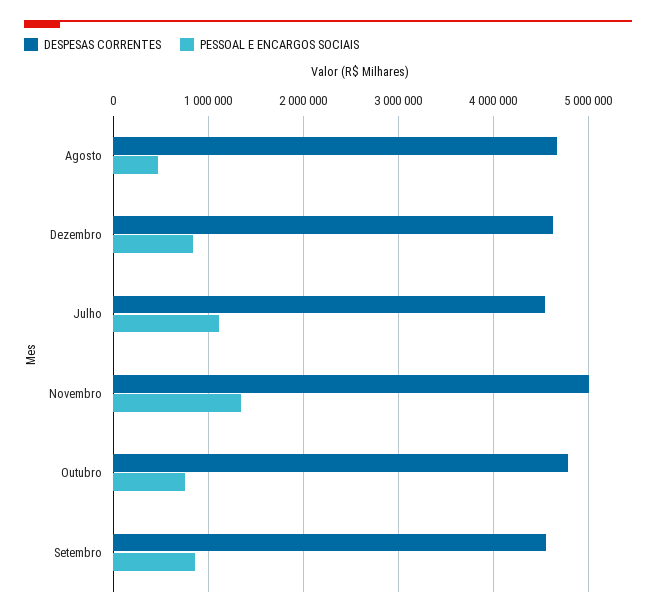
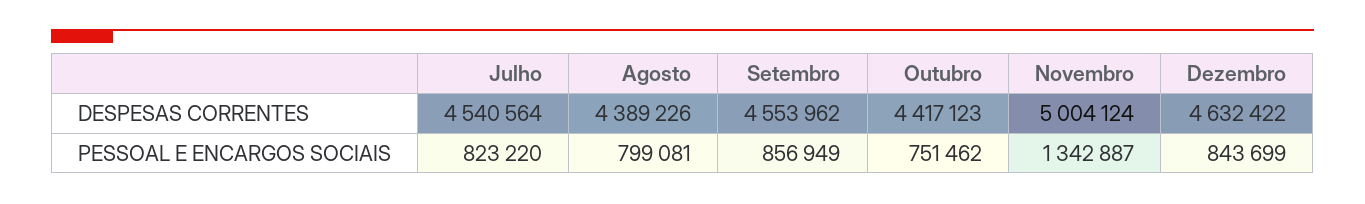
  {
    "DESPESAS CORRENTES": {
-     "Agosto": 4700000,
+     "Agosto": 4389226,
      "Dezembro": 4632422,
      "Julho": 4540564,
      "Novembro": 5004124,
-     "Outubro": 4800000,
+     "Outubro": 4417123,
      "Setembro": 4553962
    },
    "PESSOAL E ENCARGOS SOCIAIS": {
-     "Agosto": 500000,
+     "Agosto": 799081,
      "Dezembro": 843699,
-     "Julho": 1100000,
+     "Julho": 823220,
      "Novembro": 1342887,
      "Outubro": 751462,
      "Setembro": 856949
    }
  }

